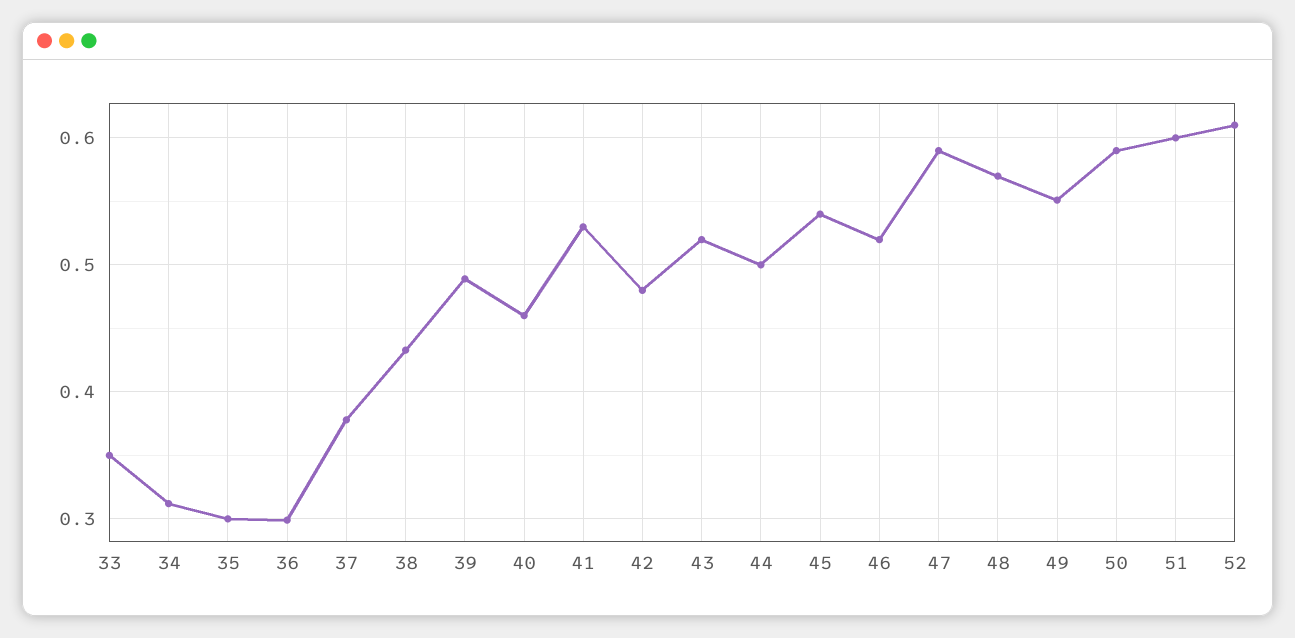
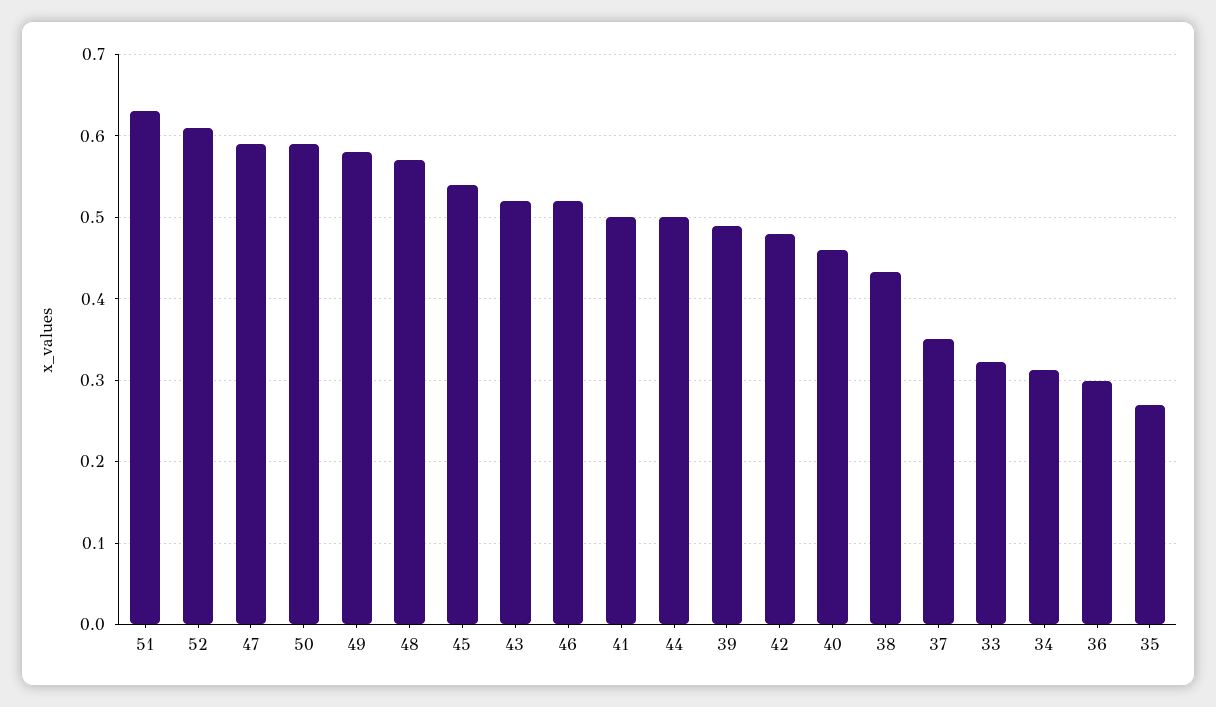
  {
-   "33": 0.35,
+   "33": 0.32,
    "34": 0.31,
-   "35": 0.3,
+   "35": 0.27,
    "36": 0.3,
-   "37": 0.38,
+   "37": 0.35,
    "38": 0.43,
    "39": 0.49,
    "40": 0.46,
-   "41": 0.53,
+   "41": 0.5,
    "42": 0.48,
    "43": 0.52,
    "44": 0.5,
    "45": 0.54,
    "46": 0.52,
    "47": 0.59,
    "48": 0.57,
-   "49": 0.55,
+   "49": 0.58,
    "50": 0.59,
-   "51": 0.6,
+   "51": 0.63,
    "52": 0.61
  }

